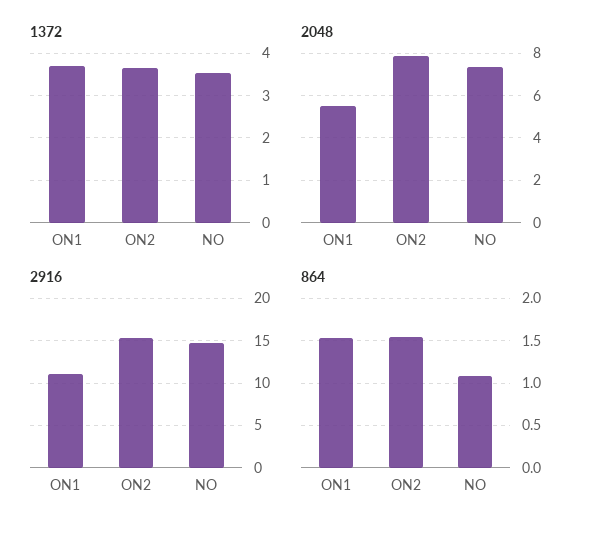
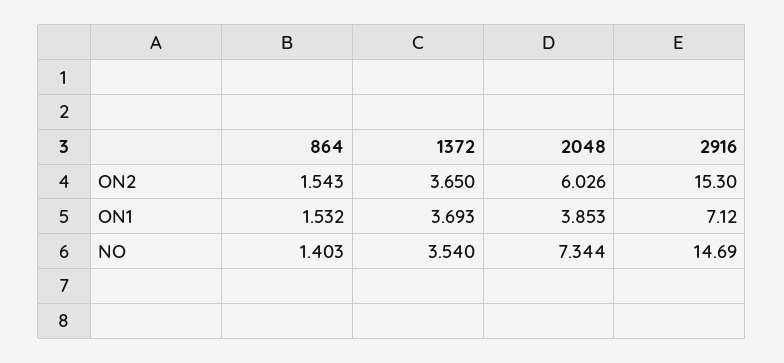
  {
    "1372": {
      "ON1": 3.693,
      "ON2": 3.65,
      "NO": 3.54
    },
    "2048": {
-     "ON1": 5.5,
+     "ON1": 3.853,
-     "ON2": 8,
+     "ON2": 6.026,
      "NO": 7.344
    },
    "2916": {
-     "ON1": 11,
+     "ON1": 7.12,
      "ON2": 15.3,
      "NO": 14.69
    },
    "864": {
      "ON1": 1.532,
      "ON2": 1.543,
-     "NO": 1.1
+     "NO": 1.403
    }
  }

